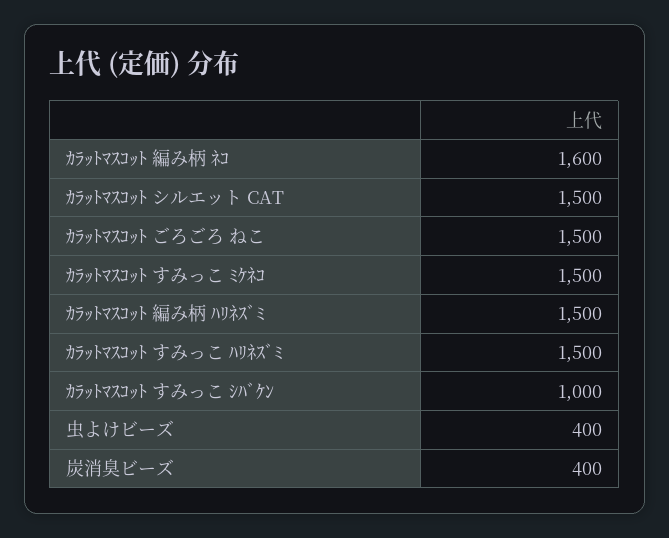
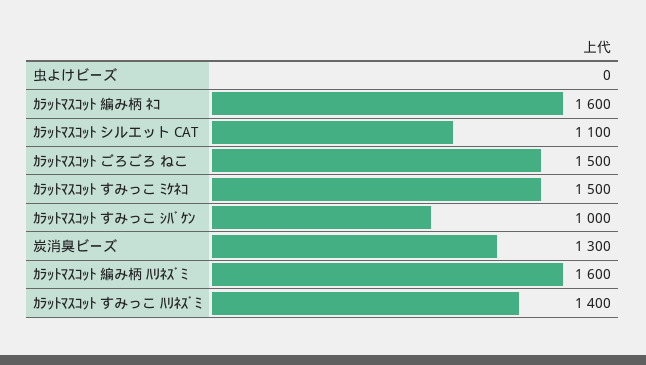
  {
    "ｶﾗｯﾄﾏｽｺｯﾄ 編み柄 ﾈｺ": 1600,
-   "ｶﾗｯﾄﾏｽｺｯﾄ シルエット CAT": 1500,
+   "ｶﾗｯﾄﾏｽｺｯﾄ シルエット CAT": 1100,
    "ｶﾗｯﾄﾏｽｺｯﾄ ごろごろ ねこ": 1500,
    "ｶﾗｯﾄﾏｽｺｯﾄ すみっこ ﾐｹﾈｺ": 1500,
-   "ｶﾗｯﾄﾏｽｺｯﾄ 編み柄 ﾊﾘﾈｽﾞﾐ": 1500,
+   "ｶﾗｯﾄﾏｽｺｯﾄ 編み柄 ﾊﾘﾈｽﾞﾐ": 1600,
-   "ｶﾗｯﾄﾏｽｺｯﾄ すみっこ ﾊﾘﾈｽﾞﾐ": 1500,
+   "ｶﾗｯﾄﾏｽｺｯﾄ すみっこ ﾊﾘﾈｽﾞﾐ": 1400,
    "ｶﾗｯﾄﾏｽｺｯﾄ すみっこ ｼﾊﾞｹﾝ": 1000,
-   "虫よけビーズ": 400,
+   "虫よけビーズ": 0,
-   "炭消臭ビーズ": 400
+   "炭消臭ビーズ": 1300
  }

